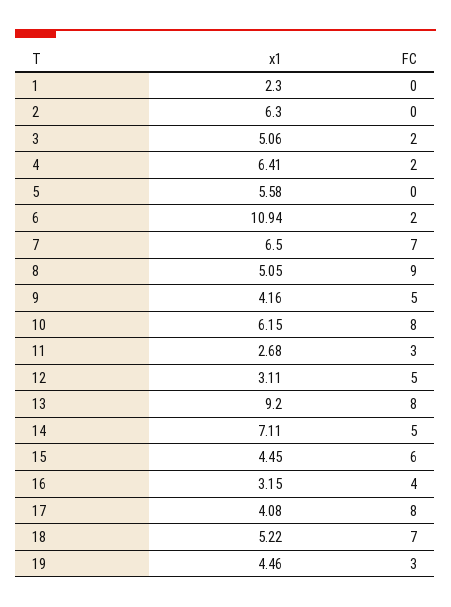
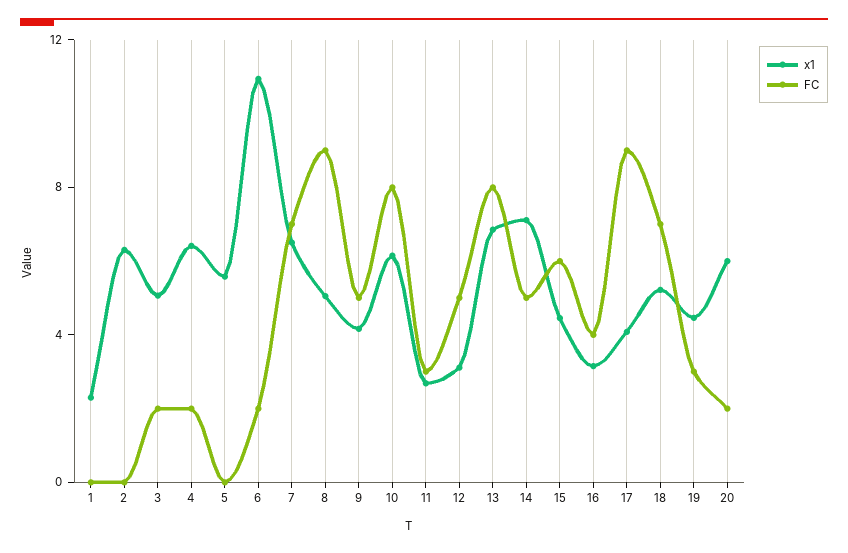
  {
    "x1": {
      "1": 2.3,
      "2": 6.3,
      "3": 5.06,
      "4": 6.41,
      "5": 5.58,
      "6": 10.94,
      "7": 6.5,
      "8": 5.05,
      "9": 4.16,
      "10": 6.15,
      "11": 2.68,
      "12": 3.11,
-     "13": 9.2,
+     "13": 7,
      "14": 7.11,
      "15": 4.45,
      "16": 3.15,
      "17": 4.08,
      "18": 5.22,
-     "19": 4.46
+     "19": 4.46,
+     "20": 6
    },
    "FC": {
      "1": 0,
      "2": 0,
      "3": 2,
      "4": 2,
      "5": 0,
      "6": 2,
      "7": 7,
      "8": 9,
      "9": 5,
      "10": 8,
      "11": 3,
      "12": 5,
      "13": 8,
      "14": 5,
      "15": 6,
      "16": 4,
-     "17": 8,
+     "17": 9,
      "18": 7,
-     "19": 3
+     "19": 3,
+     "20": 2
    }
  }

